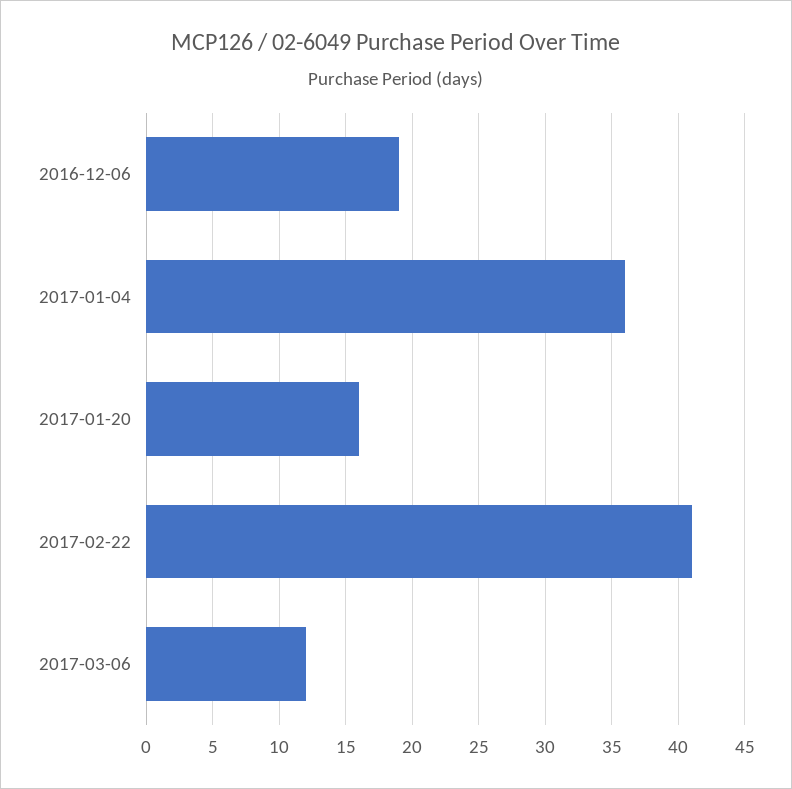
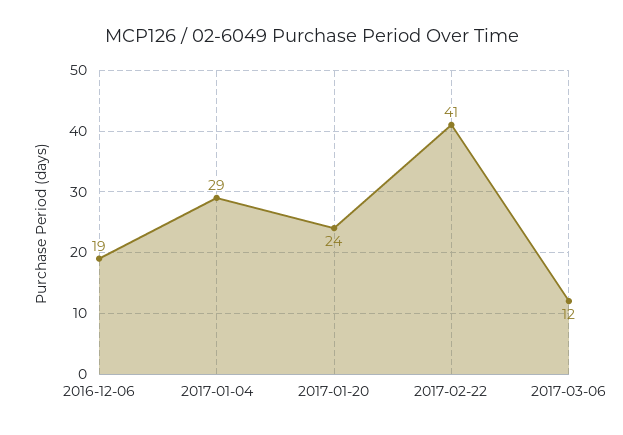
  {
    "2016-12-06": 19,
-   "2017-01-04": 36,
+   "2017-01-04": 29,
-   "2017-01-20": 16,
+   "2017-01-20": 24,
    "2017-02-22": 41,
    "2017-03-06": 12
  }

